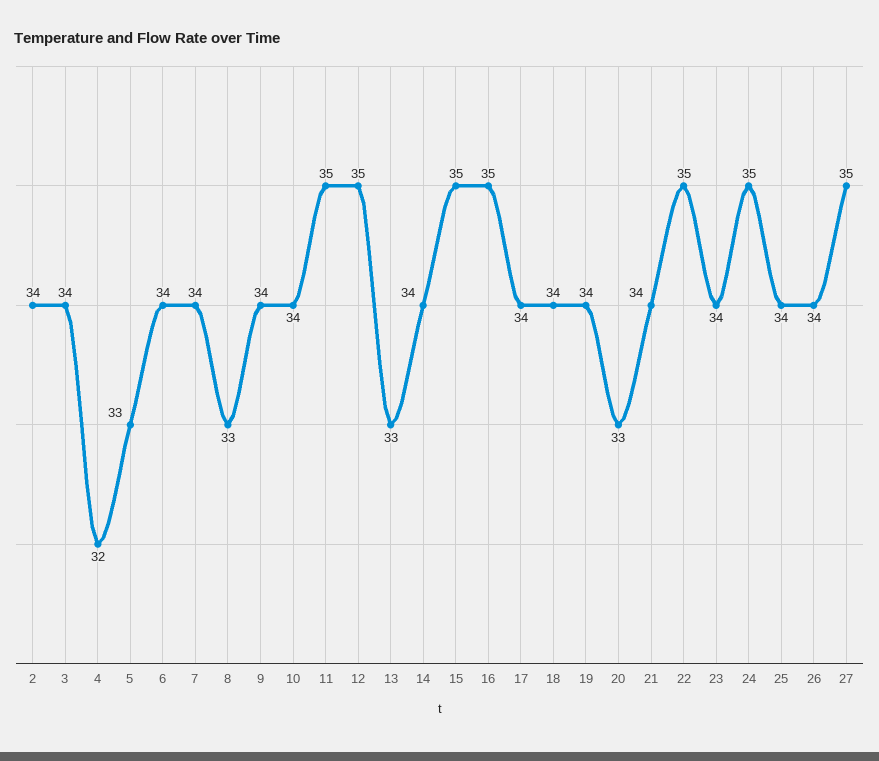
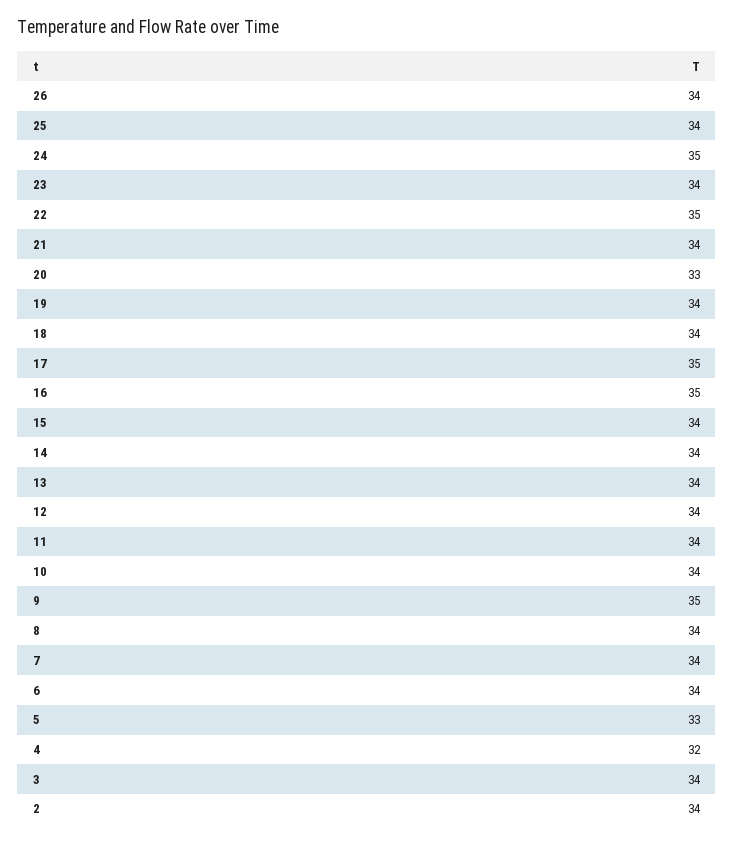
  {
    "2": 34,
    "3": 34,
    "4": 32,
    "5": 33,
    "6": 34,
    "7": 34,
-   "8": 33,
+   "8": 34,
-   "9": 34,
+   "9": 35,
    "10": 34,
-   "11": 35,
+   "11": 34,
-   "12": 35,
+   "12": 34,
-   "13": 33,
+   "13": 34,
    "14": 34,
-   "15": 35,
+   "15": 34,
    "16": 35,
-   "17": 34,
+   "17": 35,
    "18": 34,
    "19": 34,
    "20": 33,
    "21": 34,
    "22": 35,
    "23": 34,
    "24": 35,
    "25": 34,
-   "26": 34,
+   "26": 34
-   "27": 35
  }

